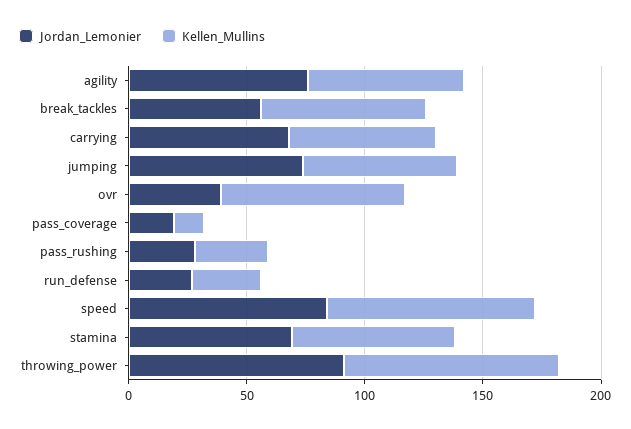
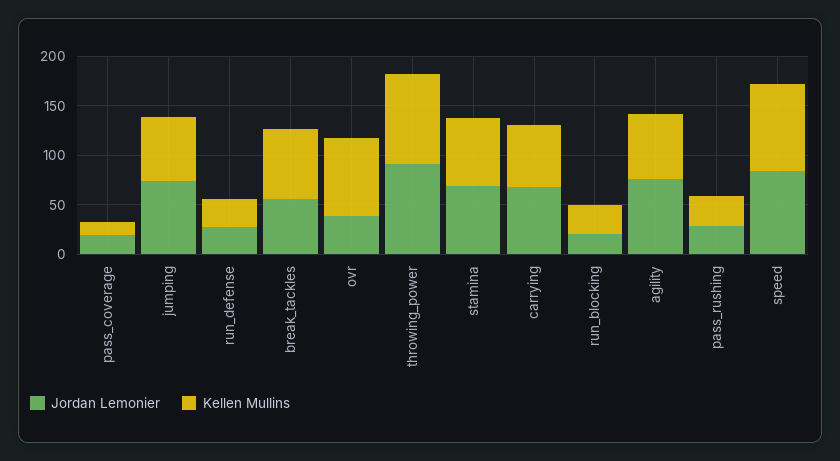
  {
    "Jordan_Lemonier": {
      "agility": 80,
      "break_tackles": 60,
      "carrying": 70,
      "jumping": 70,
      "ovr": 40,
      "pass_coverage": 20,
      "pass_rushing": 30,
      "run_defense": 30,
      "speed": 80,
      "stamina": 70,
-     "throwing_power": 90
+     "throwing_power": 90,
+     "run_blocking": 20
    },
    "Kellen_Mullins": {
      "agility": 70,
      "break_tackles": 70,
      "carrying": 60,
      "jumping": 70,
      "ovr": 80,
      "pass_coverage": 10,
      "pass_rushing": 30,
      "run_defense": 30,
      "speed": 90,
      "stamina": 70,
-     "throwing_power": 90
+     "throwing_power": 90,
+     "run_blocking": 30
    }
  }

